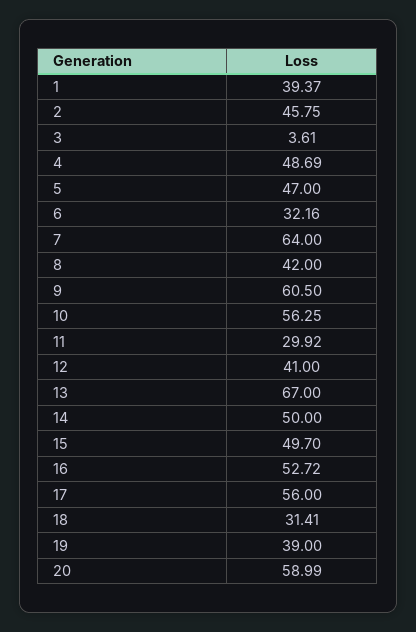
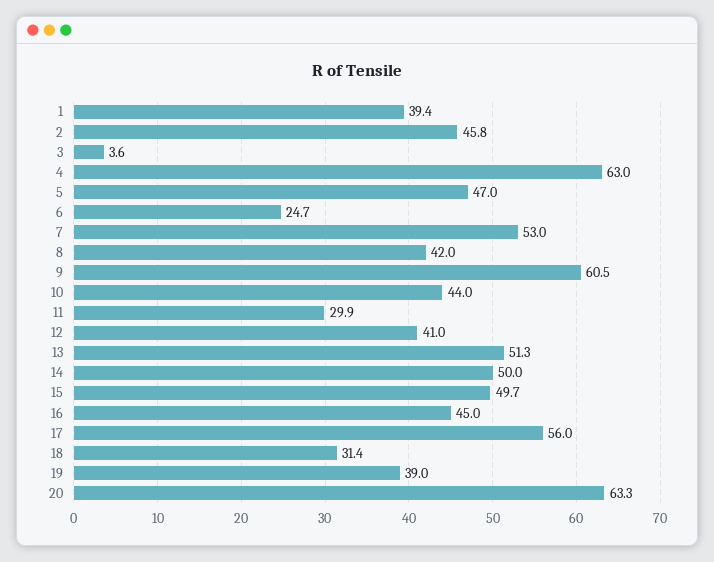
  {
    "1": 39.37,
    "2": 45.75,
    "3": 3.61,
-   "4": 48.69,
+   "4": 63,
    "5": 47,
-   "6": 32.16,
+   "6": 24.7,
-   "7": 64,
+   "7": 53,
    "8": 42,
    "9": 60.5,
-   "10": 56.25,
+   "10": 44,
    "11": 29.92,
    "12": 41,
-   "13": 67,
+   "13": 51.3,
    "14": 50,
    "15": 49.7,
-   "16": 52.72,
+   "16": 45,
    "17": 56,
    "18": 31.41,
    "19": 39,
-   "20": 58.99
+   "20": 63.3
  }

